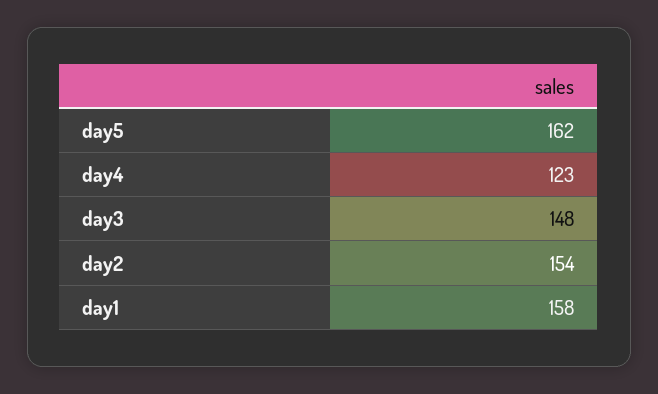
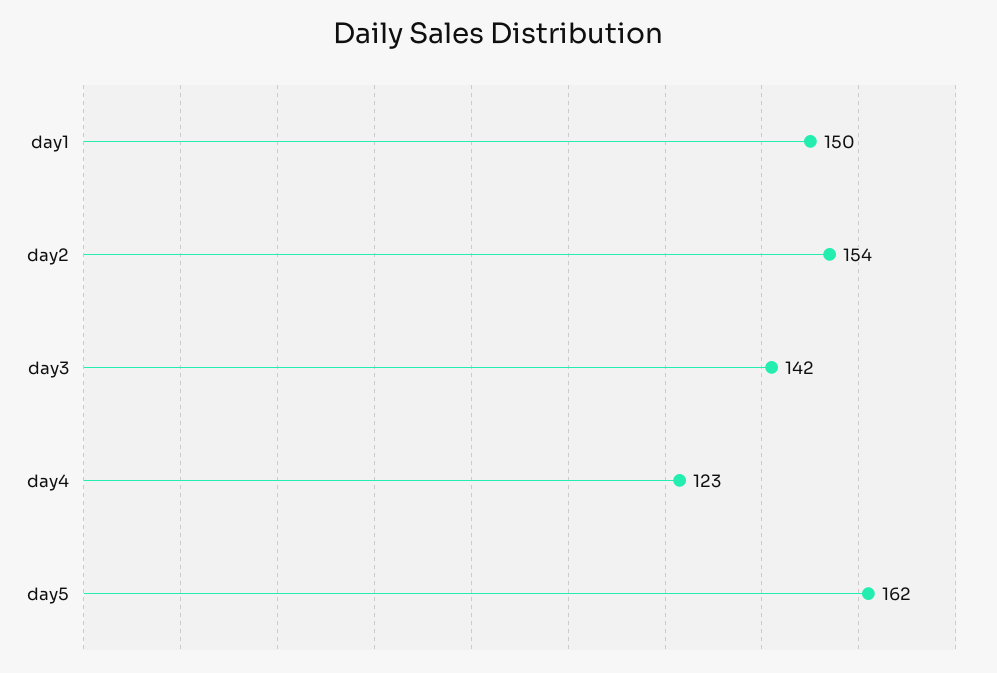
  {
    "day5": 162,
    "day4": 123,
-   "day3": 148,
+   "day3": 142,
    "day2": 154,
-   "day1": 158
+   "day1": 150
  }

